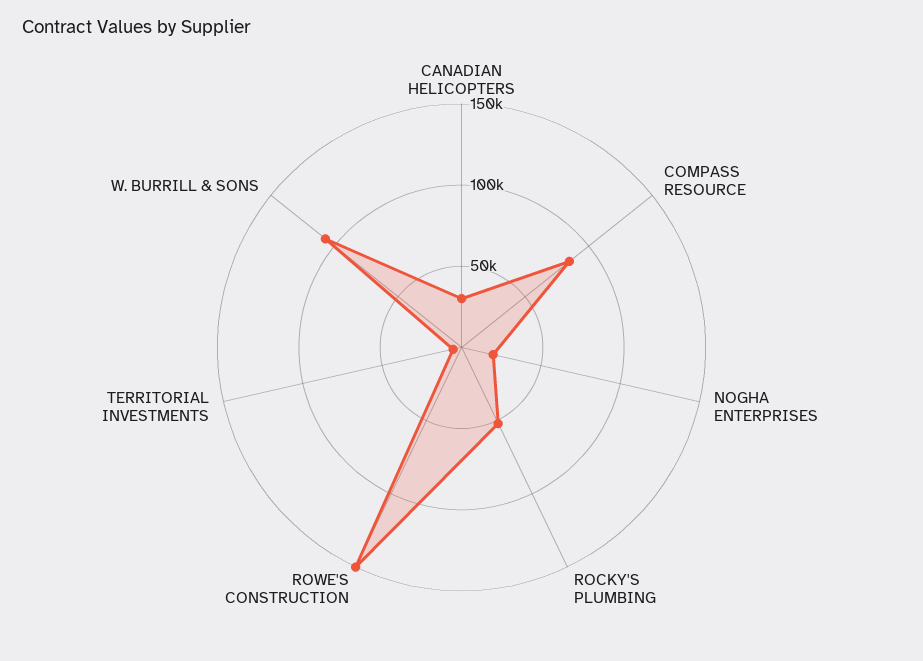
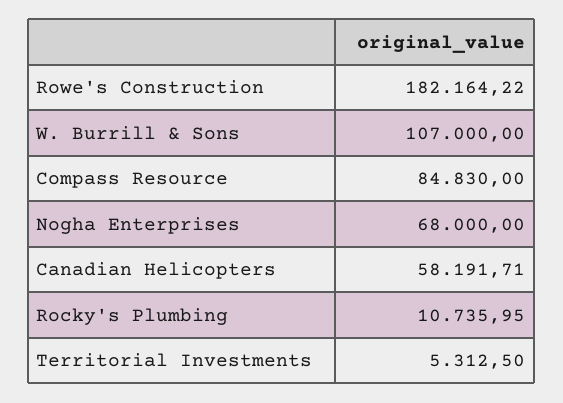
  {
-   "CANADIAN HELICOPTERS": 30000,
+   "CANADIAN HELICOPTERS": 58191.71,
    "COMPASS RESOURCE": 84830,
-   "NOGHA ENTERPRISES": 20000,
+   "NOGHA ENTERPRISES": 68000,
-   "ROCKY'S PLUMBING": 50000,
+   "ROCKY'S PLUMBING": 10735.95,
-   "ROWE'S CONSTRUCTION": 150000,
+   "ROWE'S CONSTRUCTION": 182164.22,
    "TERRITORIAL INVESTMENTS": 5312.5,
    "W. BURRILL & SONS": 107000
  }

